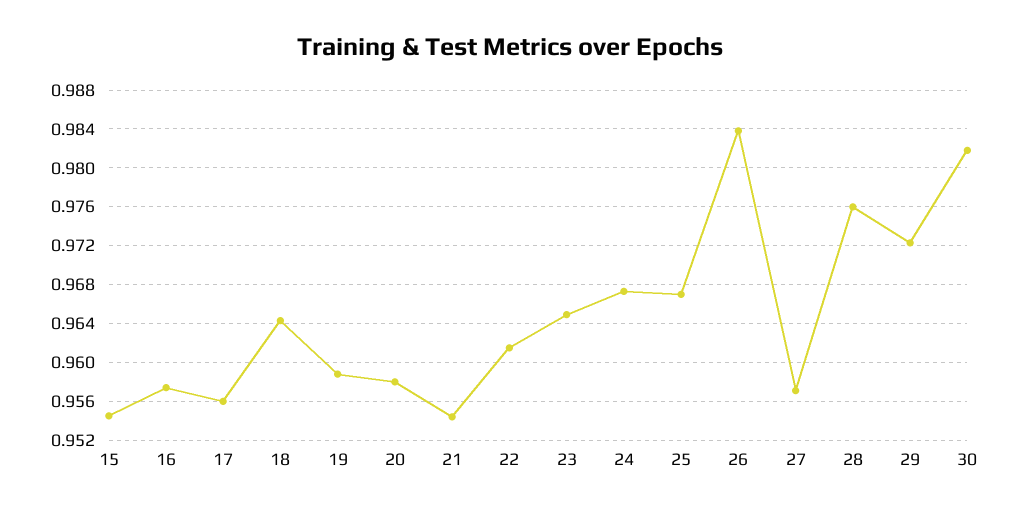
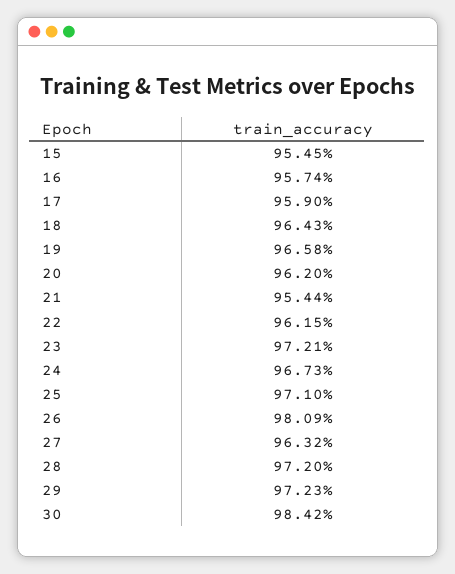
  {
    "15": 0.9545,
    "16": 0.9574,
-   "17": 0.956,
+   "17": 0.959,
    "18": 0.9643,
-   "19": 0.959,
+   "19": 0.9658,
-   "20": 0.958,
+   "20": 0.962,
    "21": 0.9544,
    "22": 0.9615,
-   "23": 0.965,
+   "23": 0.9721,
    "24": 0.9673,
-   "25": 0.967,
+   "25": 0.971,
-   "26": 0.984,
+   "26": 0.9809,
-   "27": 0.957,
+   "27": 0.9632,
-   "28": 0.976,
+   "28": 0.972,
    "29": 0.9723,
-   "30": 0.982
+   "30": 0.9842
  }

